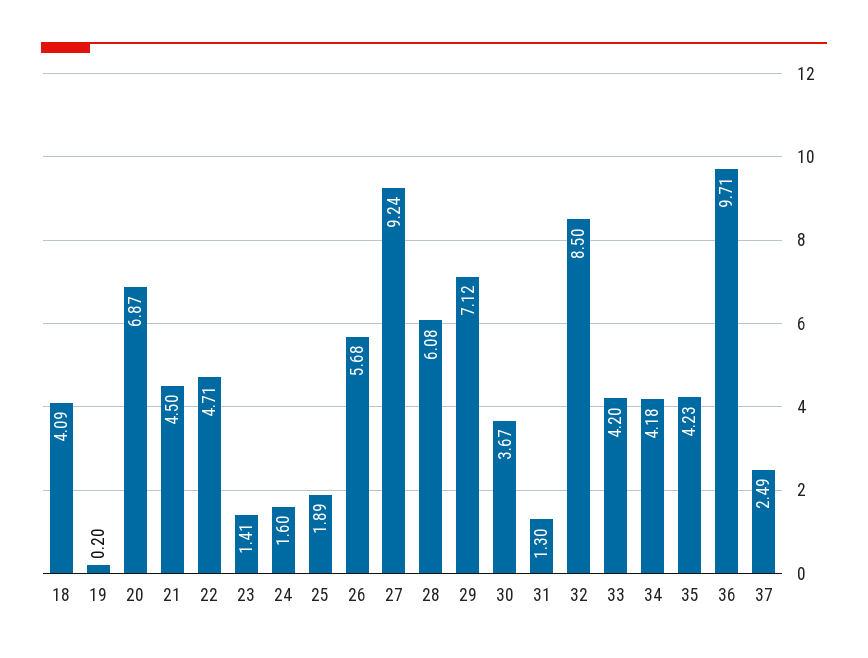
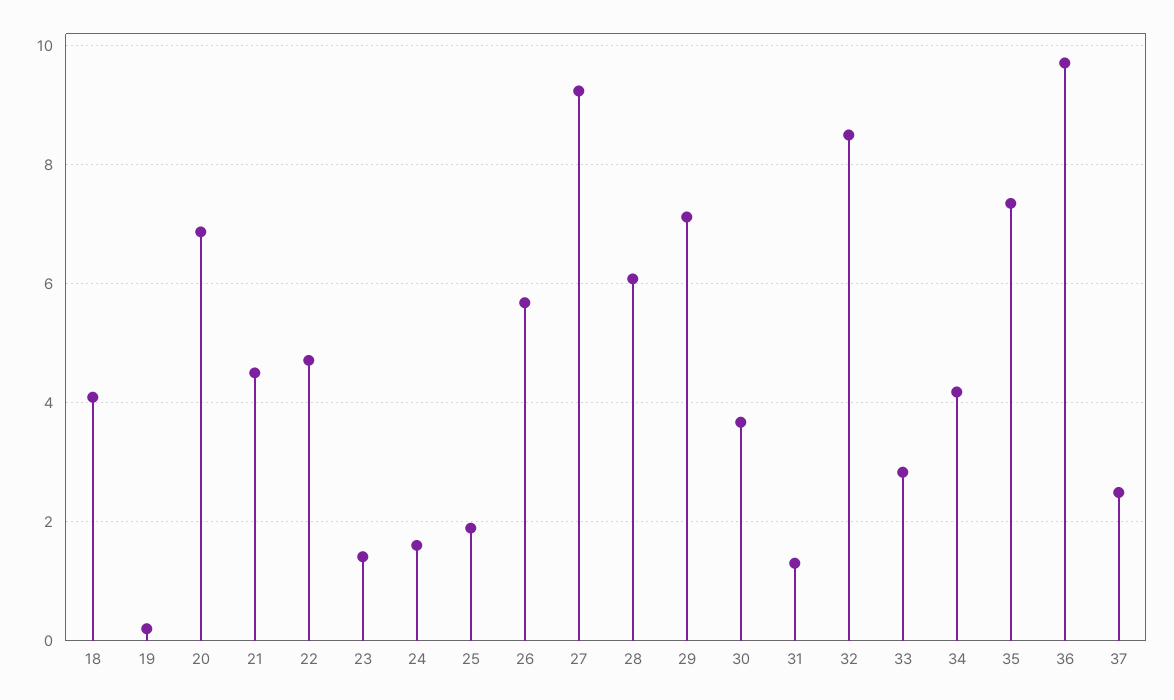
  {
    "18": 4.09,
    "19": 0.2,
    "20": 6.87,
    "21": 4.5,
    "22": 4.71,
    "23": 1.41,
    "24": 1.6,
    "25": 1.89,
    "26": 5.68,
    "27": 9.24,
    "28": 6.08,
    "29": 7.12,
    "30": 3.67,
    "31": 1.3,
    "32": 8.5,
-   "33": 4.2,
+   "33": 2.8,
    "34": 4.18,
-   "35": 4.23,
+   "35": 7.4,
    "36": 9.71,
    "37": 2.49
  }

